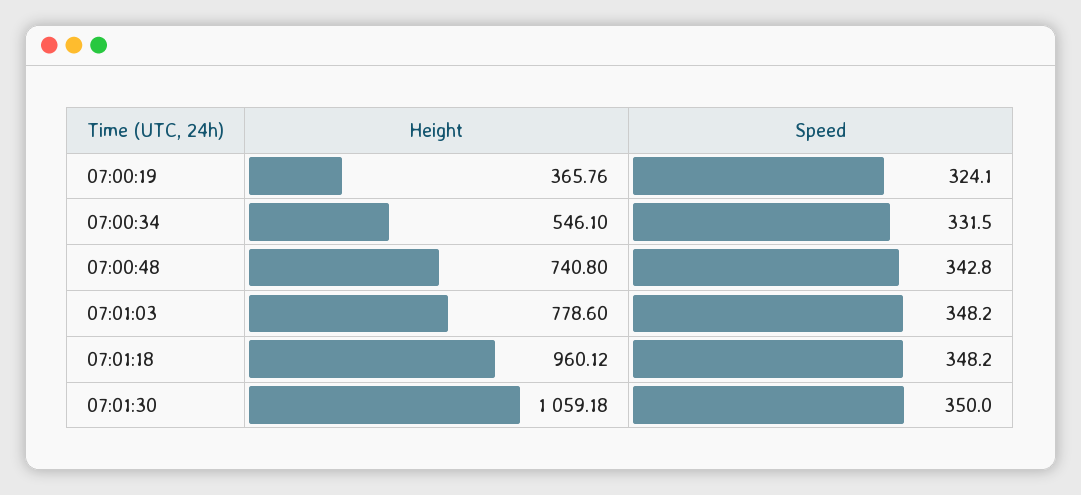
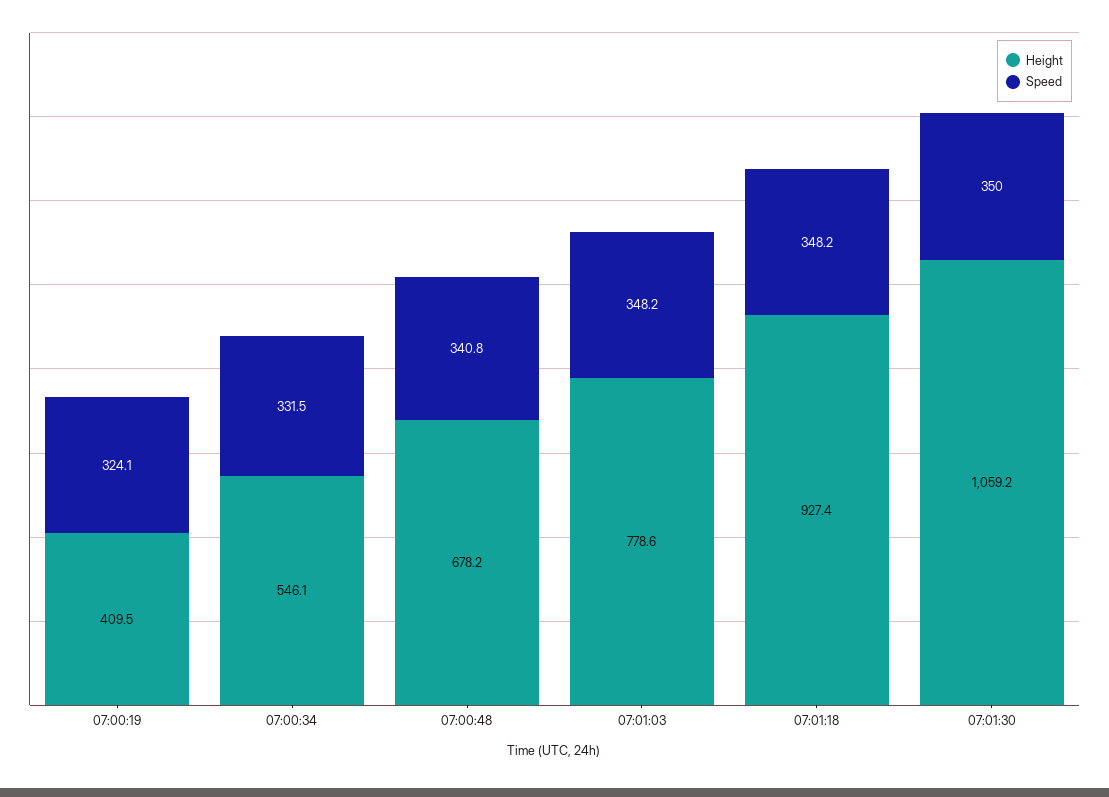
  {
    "Height": {
-     "07:00:19": 365.76,
+     "07:00:19": 409.5,
      "07:00:34": 546.1,
-     "07:00:48": 740.8,
+     "07:00:48": 678.2,
      "07:01:03": 778.6,
-     "07:01:18": 960.12,
+     "07:01:18": 927.4,
      "07:01:30": 1059.18
    },
    "Speed": {
      "07:00:19": 324.1,
      "07:00:34": 331.5,
-     "07:00:48": 342.8,
+     "07:00:48": 340.8,
      "07:01:03": 348.2,
      "07:01:18": 348.2,
      "07:01:30": 350
    }
  }

